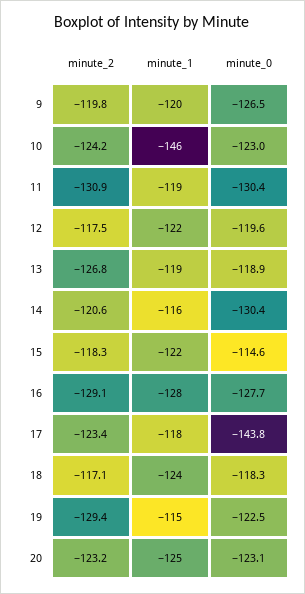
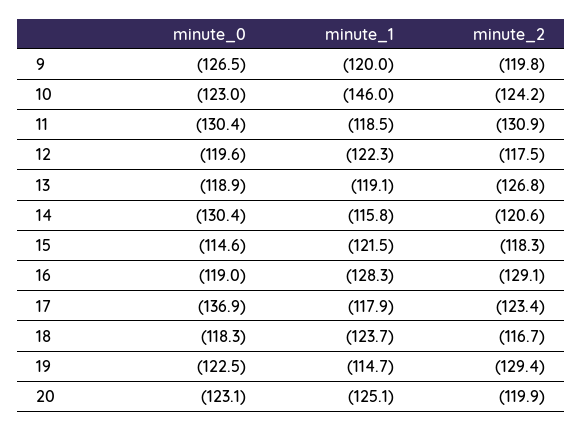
  {
    "minute_2": {
      "9": -119.8,
      "10": -124.2,
      "11": -130.9,
      "12": -117.5,
      "13": -126.8,
      "14": -120.6,
      "15": -118.3,
      "16": -129.1,
      "17": -123.4,
-     "18": -117.1,
+     "18": -116.7,
      "19": -129.4,
-     "20": -123.2
+     "20": -119.9
    },
    "minute_1": {
      "9": -120,
      "10": -146,
      "11": -118.5,
      "12": -122.3,
      "13": -119.1,
      "14": -115.8,
      "15": -121.5,
      "16": -128.3,
      "17": -117.9,
      "18": -123.7,
      "19": -114.7,
      "20": -125.1
    },
    "minute_0": {
      "9": -126.5,
      "10": -123,
      "11": -130.4,
      "12": -119.6,
      "13": -118.9,
      "14": -130.4,
      "15": -114.6,
-     "16": -127.7,
+     "16": -119,
-     "17": -143.8,
+     "17": -136.9,
      "18": -118.3,
      "19": -122.5,
      "20": -123.1
    }
  }

